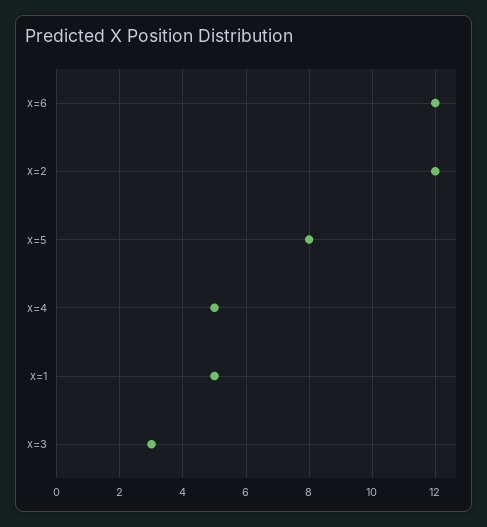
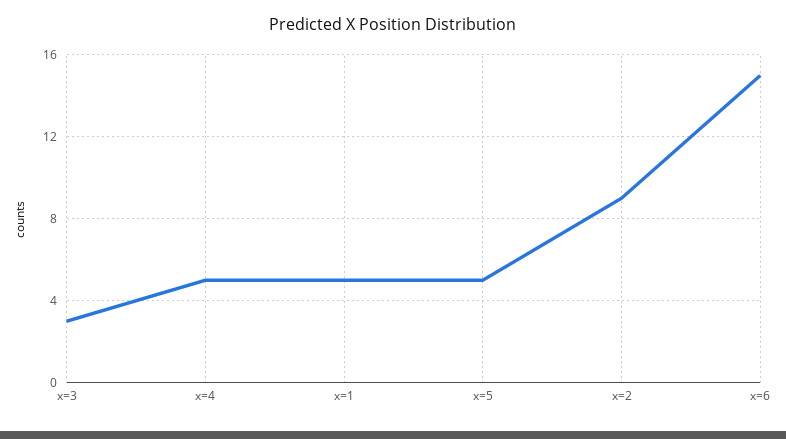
  {
-   "x=6": 12,
+   "x=6": 15,
-   "x=2": 12,
+   "x=2": 9,
-   "x=5": 8,
+   "x=5": 5,
    "x=4": 5,
    "x=1": 5,
    "x=3": 3
  }

